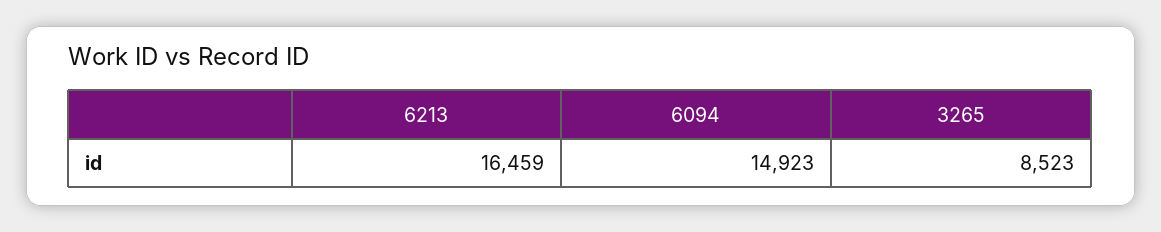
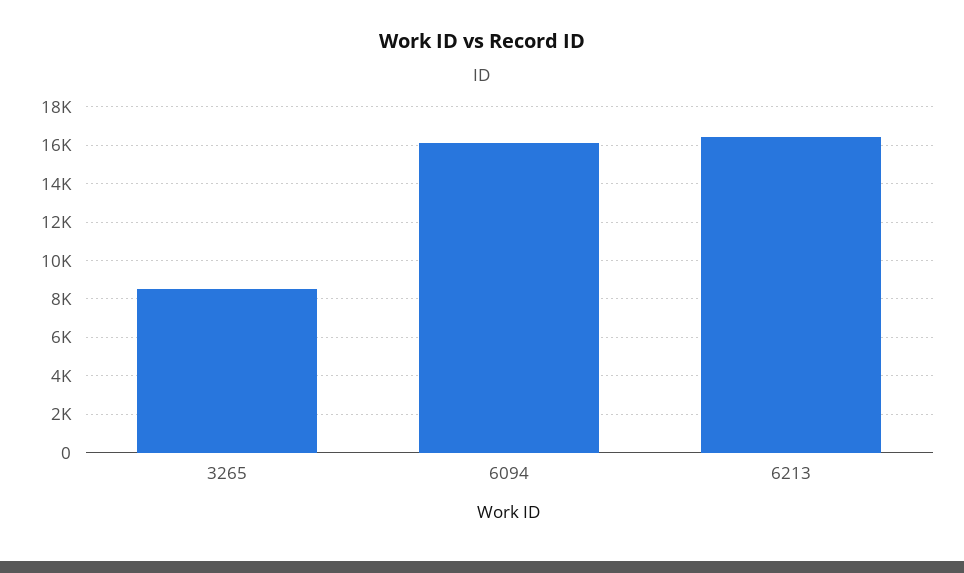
  {
    "6213": 16459,
-   "6094": 14923,
+   "6094": 16000,
    "3265": 8523
  }

